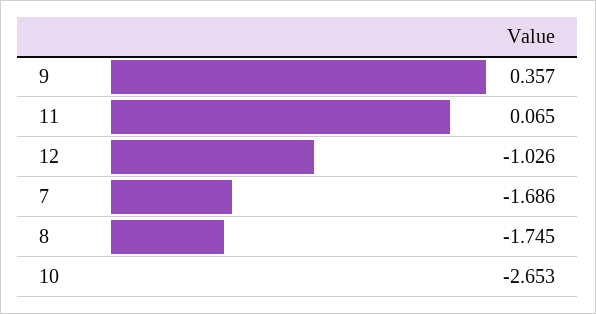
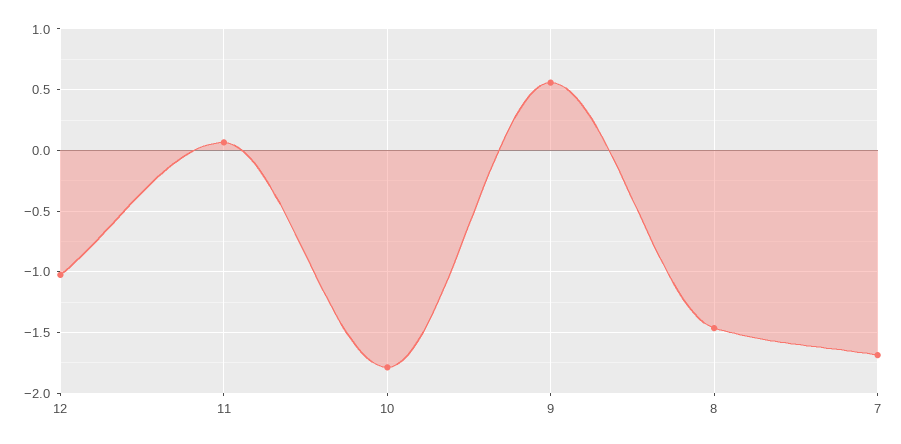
  {
-   "9": 0.357,
+   "9": 0.55,
    "11": 0.065,
    "12": -1.026,
    "7": -1.686,
-   "8": -1.745,
+   "8": -1.45,
-   "10": -2.653
+   "10": -1.8
  }

